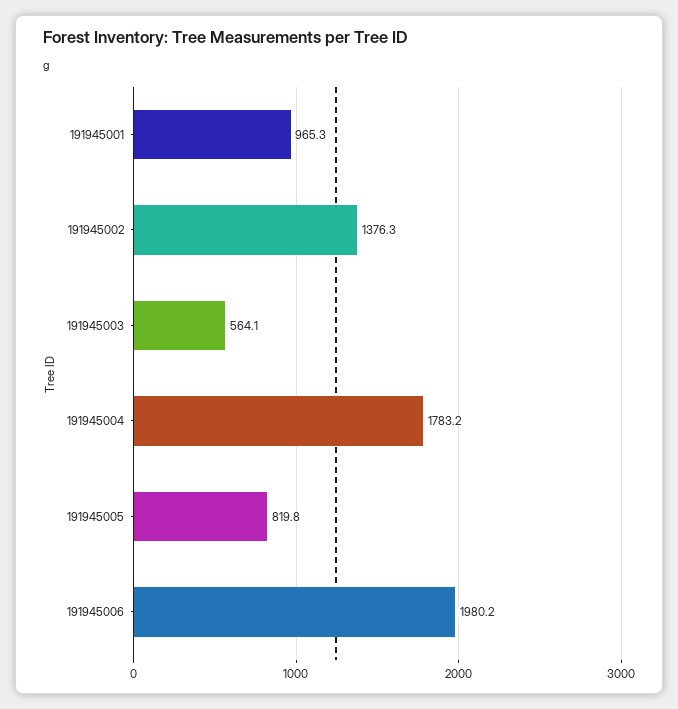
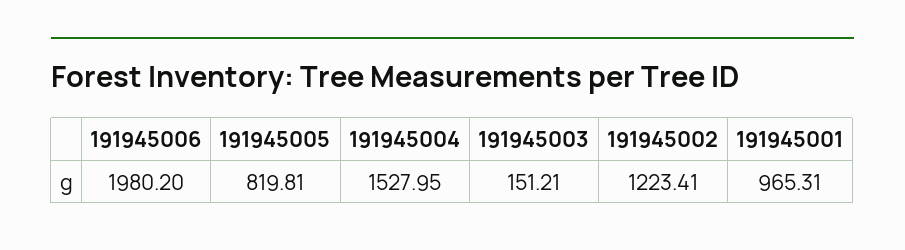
  {
    "191945001": 965.31,
-   "191945002": 1376.3,
+   "191945002": 1223.41,
-   "191945003": 564.1,
+   "191945003": 151.21,
-   "191945004": 1783.2,
+   "191945004": 1527.95,
    "191945005": 819.81,
    "191945006": 1980.2
  }

